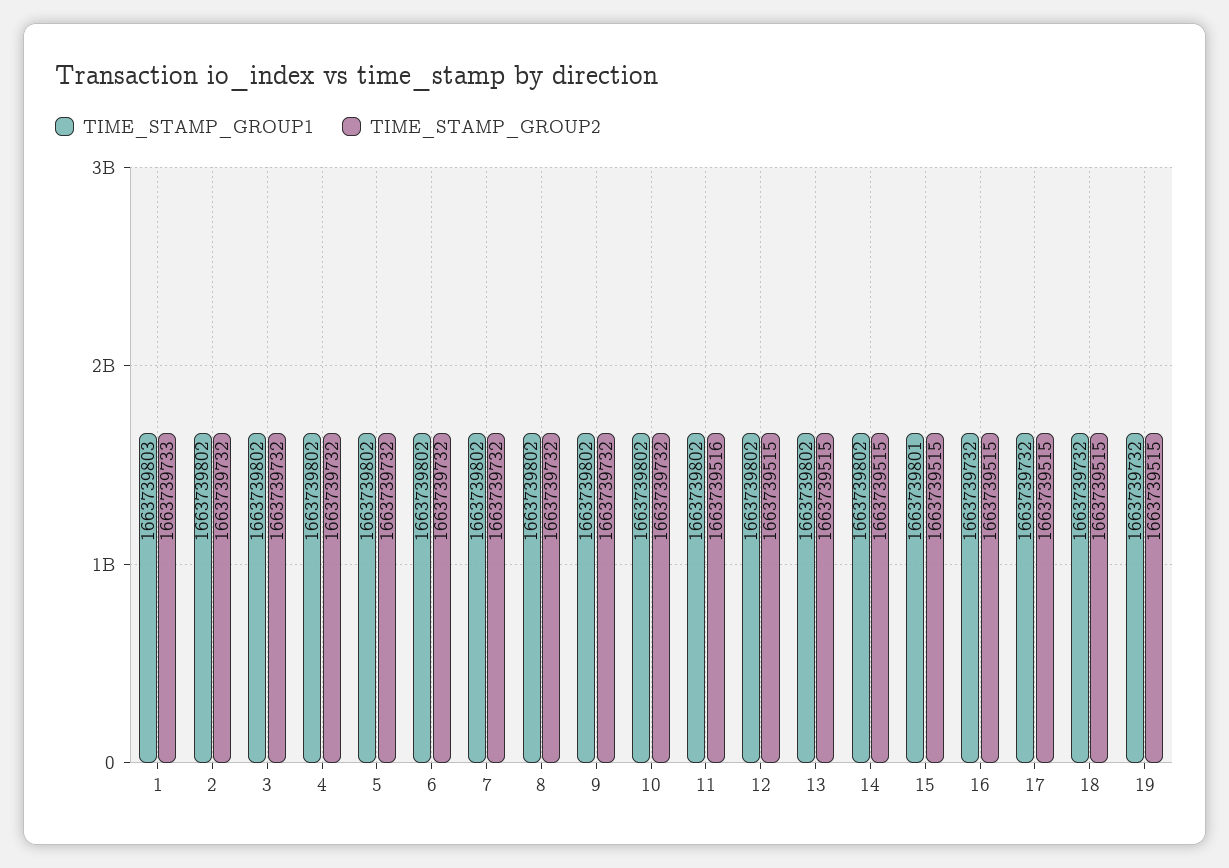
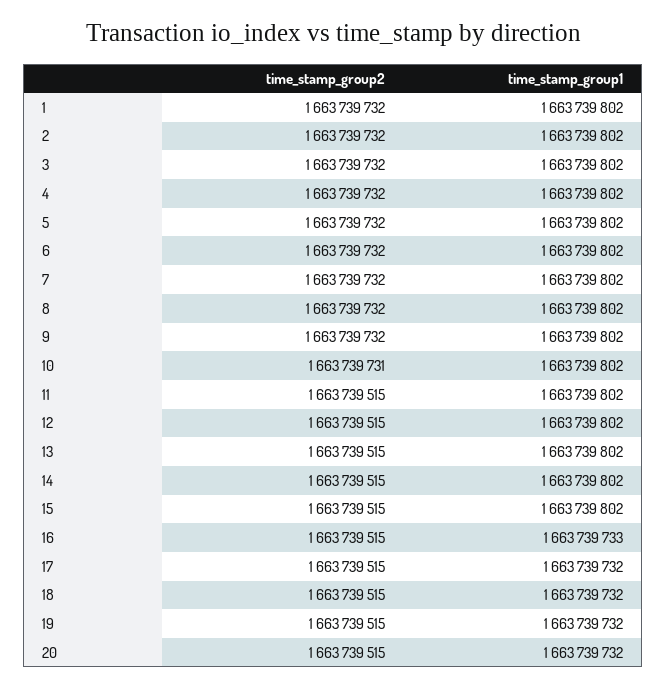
  {
    "TIME_STAMP_GROUP1": {
-     "1": 1663739803,
+     "1": 1663739802,
      "2": 1663739802,
      "3": 1663739802,
      "4": 1663739802,
      "5": 1663739802,
      "6": 1663739802,
      "7": 1663739802,
      "8": 1663739802,
      "9": 1663739802,
      "10": 1663739802,
      "11": 1663739802,
      "12": 1663739802,
      "13": 1663739802,
      "14": 1663739802,
-     "15": 1663739801,
+     "15": 1663739802,
-     "16": 1663739732,
+     "16": 1663739733,
      "17": 1663739732,
      "18": 1663739732,
-     "19": 1663739732
+     "19": 1663739732,
+     "20": 1663739732
    },
    "TIME_STAMP_GROUP2": {
-     "1": 1663739733,
+     "1": 1663739732,
      "2": 1663739732,
      "3": 1663739732,
      "4": 1663739732,
      "5": 1663739732,
      "6": 1663739732,
      "7": 1663739732,
      "8": 1663739732,
      "9": 1663739732,
-     "10": 1663739732,
+     "10": 1663739731,
-     "11": 1663739516,
+     "11": 1663739515,
      "12": 1663739515,
      "13": 1663739515,
      "14": 1663739515,
      "15": 1663739515,
      "16": 1663739515,
      "17": 1663739515,
      "18": 1663739515,
-     "19": 1663739515
+     "19": 1663739515,
+     "20": 1663739515
    }
  }

